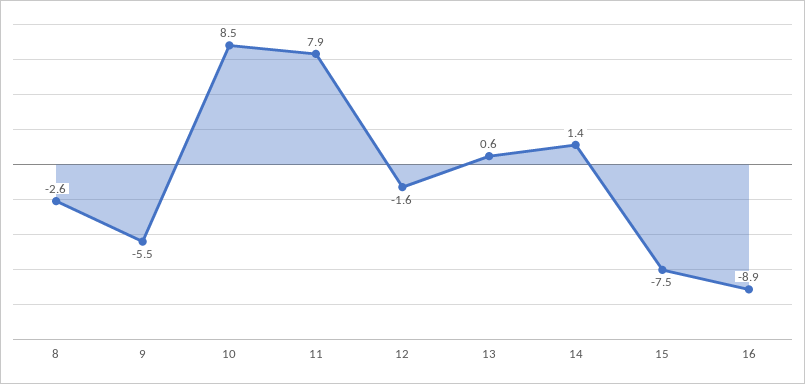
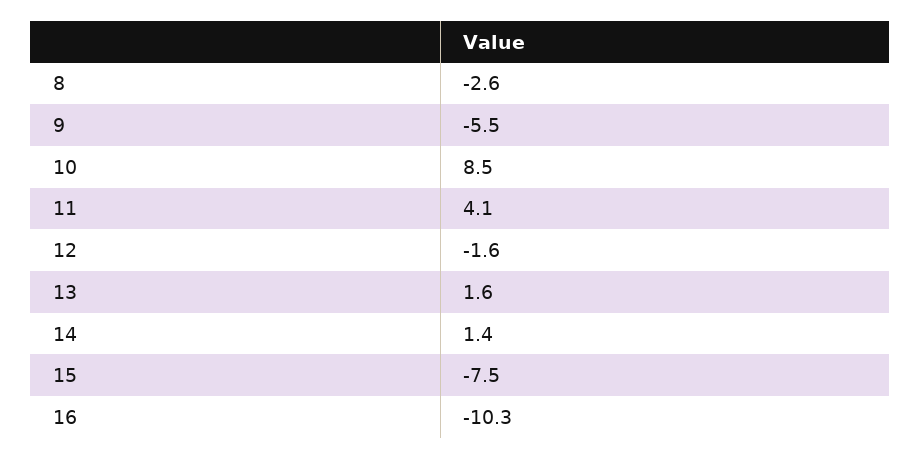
  {
    "8": -2.6,
    "9": -5.5,
    "10": 8.5,
-   "11": 7.9,
+   "11": 4.1,
    "12": -1.6,
-   "13": 0.6,
+   "13": 1.6,
    "14": 1.4,
    "15": -7.5,
-   "16": -8.9
+   "16": -10.3
  }

